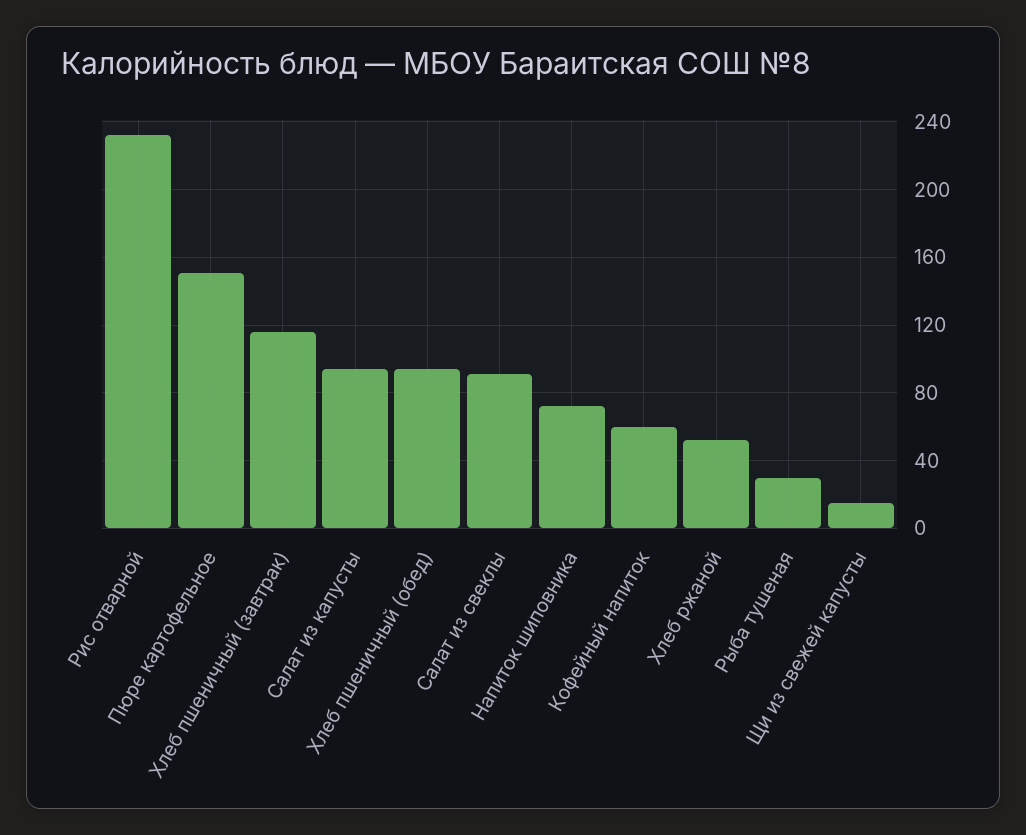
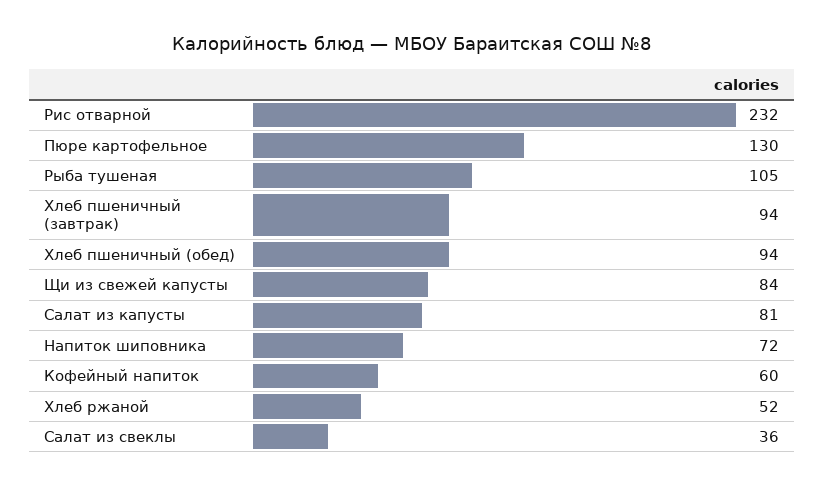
  {
    "Рис отварной": 232,
-   "Пюре картофельное": 150,
+   "Пюре картофельное": 130,
-   "Хлеб пшеничный (завтрак)": 115,
+   "Хлеб пшеничный (завтрак)": 94,
-   "Салат из капусты": 95,
+   "Салат из капусты": 81,
    "Хлеб пшеничный (обед)": 94,
-   "Салат из свеклы": 90,
+   "Салат из свеклы": 36,
    "Напиток шиповника": 72,
    "Кофейный напиток": 60,
    "Хлеб ржаной": 52,
-   "Рыба тушеная": 30,
+   "Рыба тушеная": 105,
-   "Щи из свежей капусты": 15
+   "Щи из свежей капусты": 84
  }

